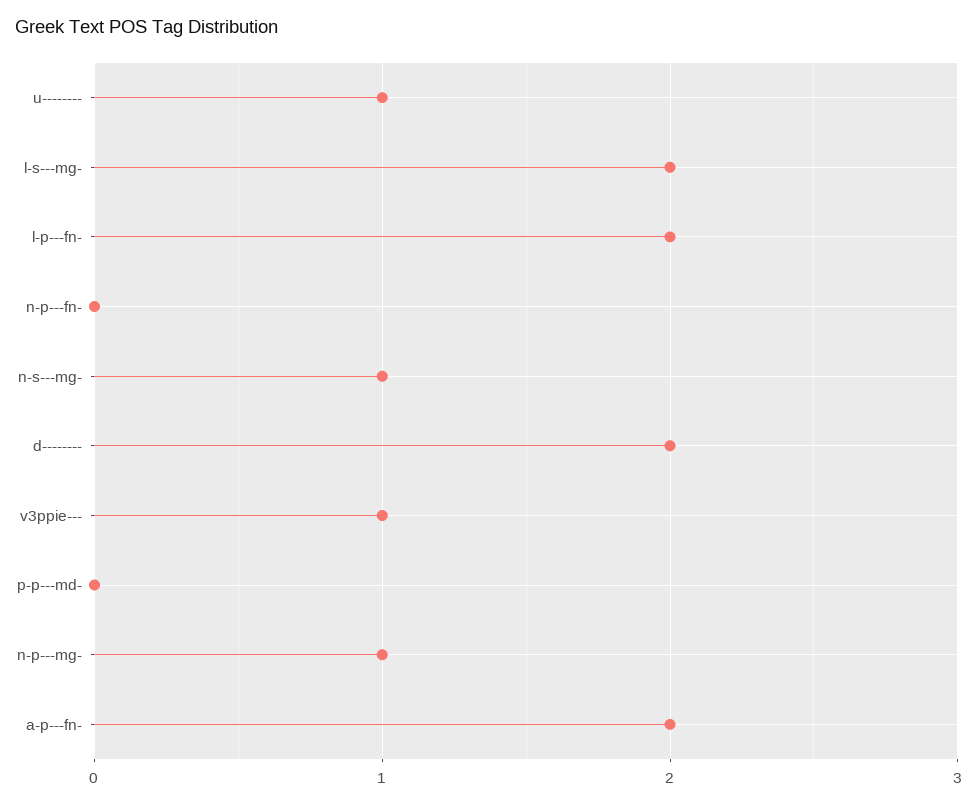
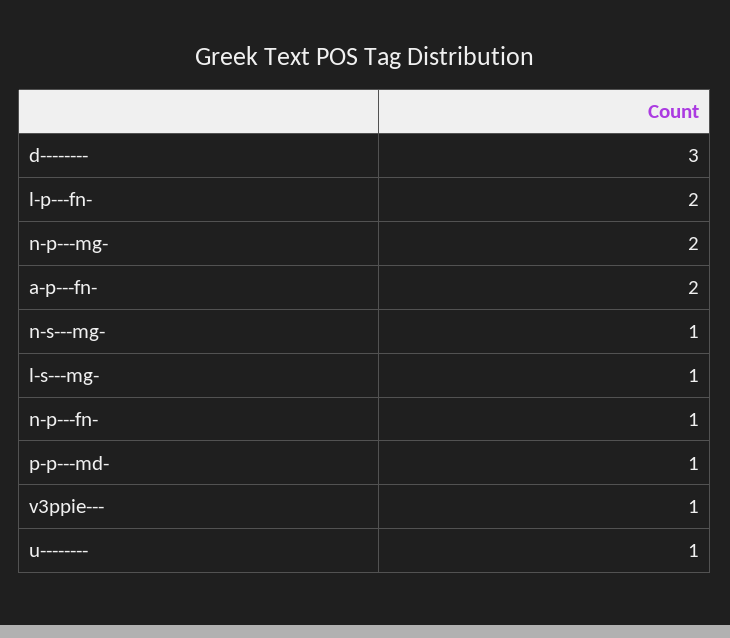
  {
    "u--------": 1,
-   "l-s---mg-": 2,
+   "l-s---mg-": 1,
    "l-p---fn-": 2,
-   "n-p---fn-": 0,
+   "n-p---fn-": 1,
    "n-s---mg-": 1,
-   "d--------": 2,
+   "d--------": 3,
    "v3ppie---": 1,
-   "p-p---md-": 0,
+   "p-p---md-": 1,
-   "n-p---mg-": 1,
+   "n-p---mg-": 2,
    "a-p---fn-": 2
  }

